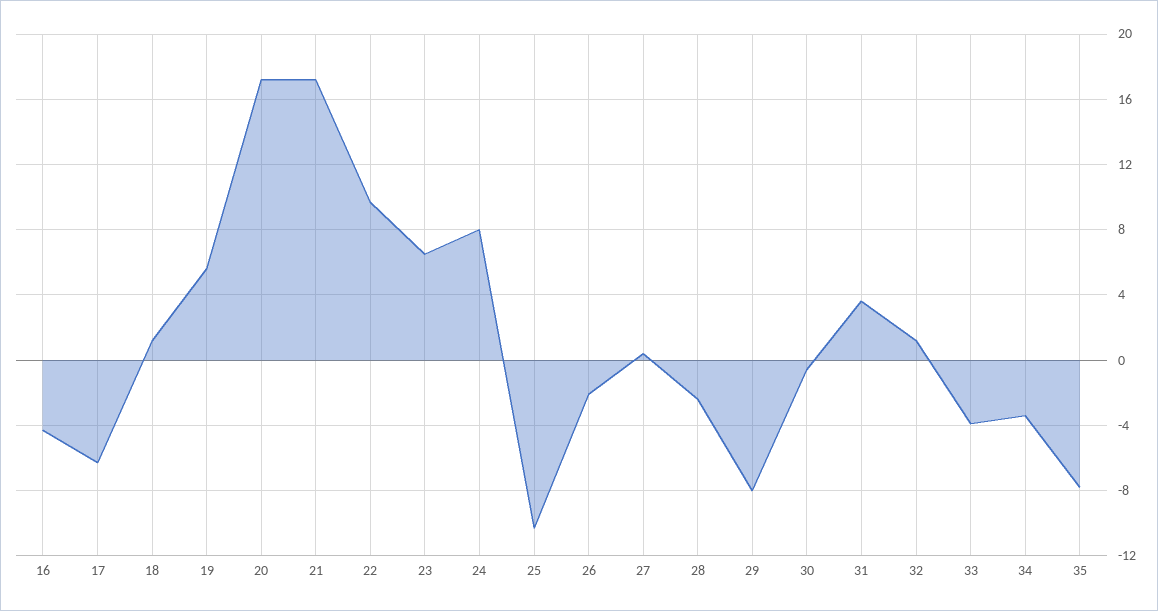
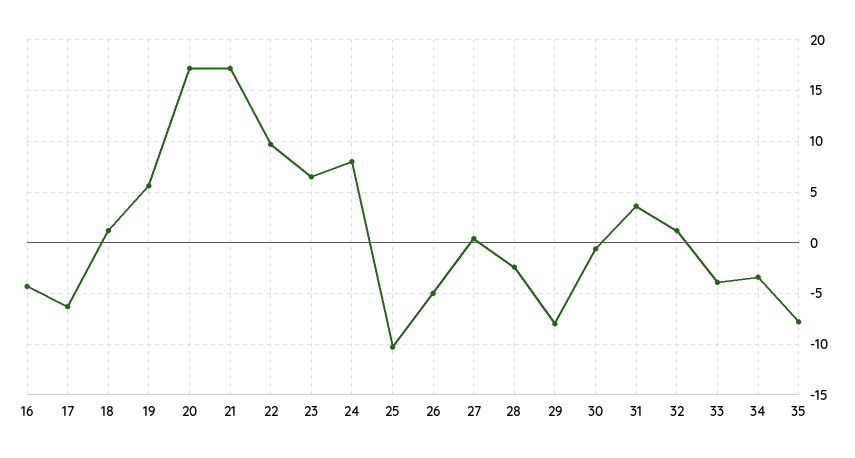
  {
    "16": -4.5,
    "17": -6.5,
    "18": 1,
    "19": 5.5,
    "20": 17,
    "21": 17,
    "22": 9.5,
    "23": 6.5,
    "24": 8,
    "25": -10.5,
-   "26": -2,
+   "26": -5,
    "27": 0.5,
    "28": -2.5,
    "29": -8,
    "30": -0.5,
    "31": 3.5,
    "32": 1,
    "33": -4,
    "34": -3.5,
    "35": -8
  }

